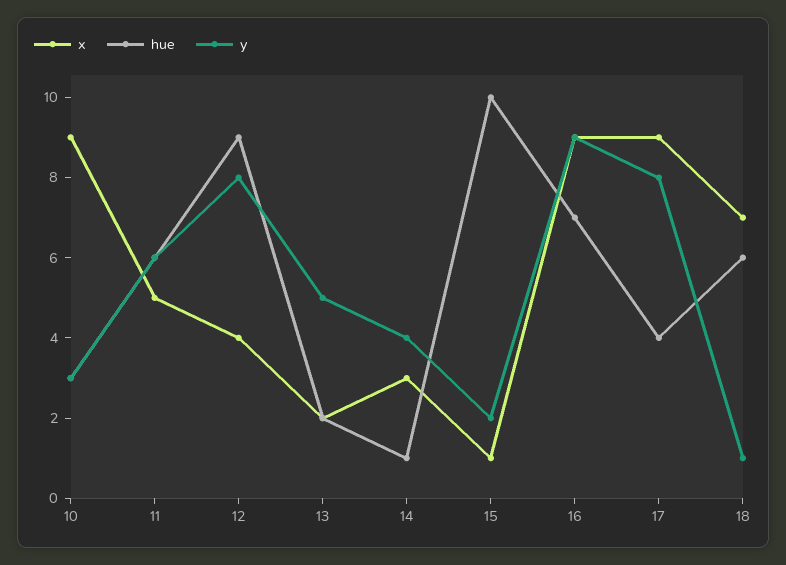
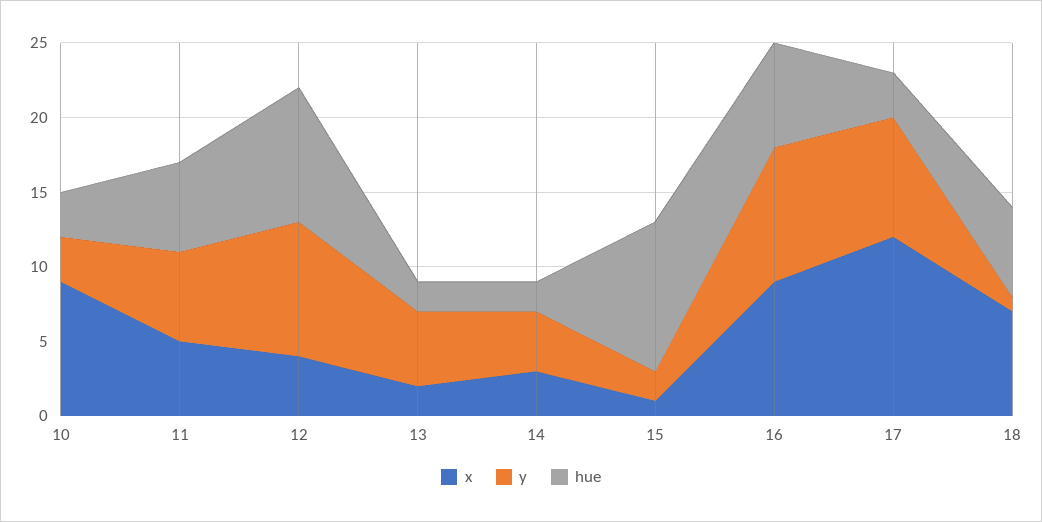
  {
    "x": {
      "10": 9,
      "11": 5,
      "12": 4,
      "13": 2,
      "14": 3,
      "15": 1,
      "16": 9,
-     "17": 9,
+     "17": 12,
      "18": 7
    },
    "hue": {
      "10": 3,
      "11": 6,
      "12": 9,
      "13": 2,
-     "14": 1,
+     "14": 2,
      "15": 10,
      "16": 7,
-     "17": 4,
+     "17": 3,
      "18": 6
    },
    "y": {
      "10": 3,
      "11": 6,
-     "12": 8,
+     "12": 9,
      "13": 5,
      "14": 4,
      "15": 2,
      "16": 9,
      "17": 8,
      "18": 1
    }
  }

